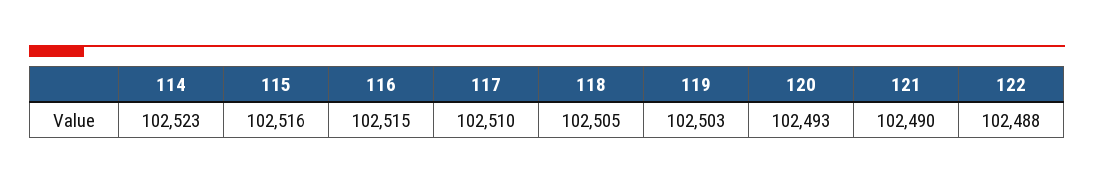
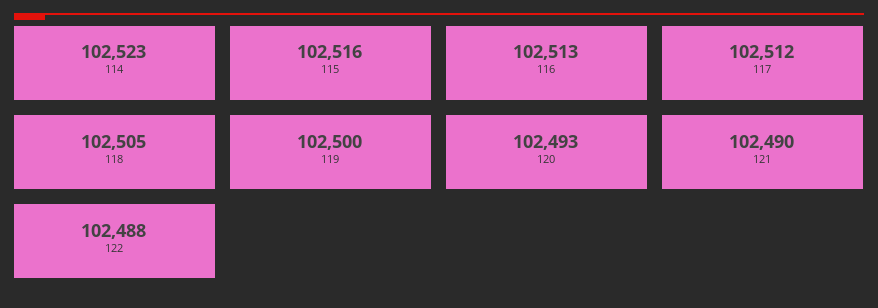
  {
    "114": 102523,
    "115": 102516,
-   "116": 102515,
+   "116": 102513,
-   "117": 102510,
+   "117": 102512,
    "118": 102505,
-   "119": 102503,
+   "119": 102500,
    "120": 102493,
    "121": 102490,
    "122": 102488
  }

